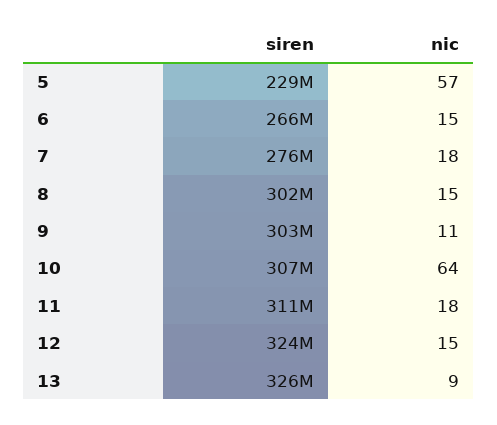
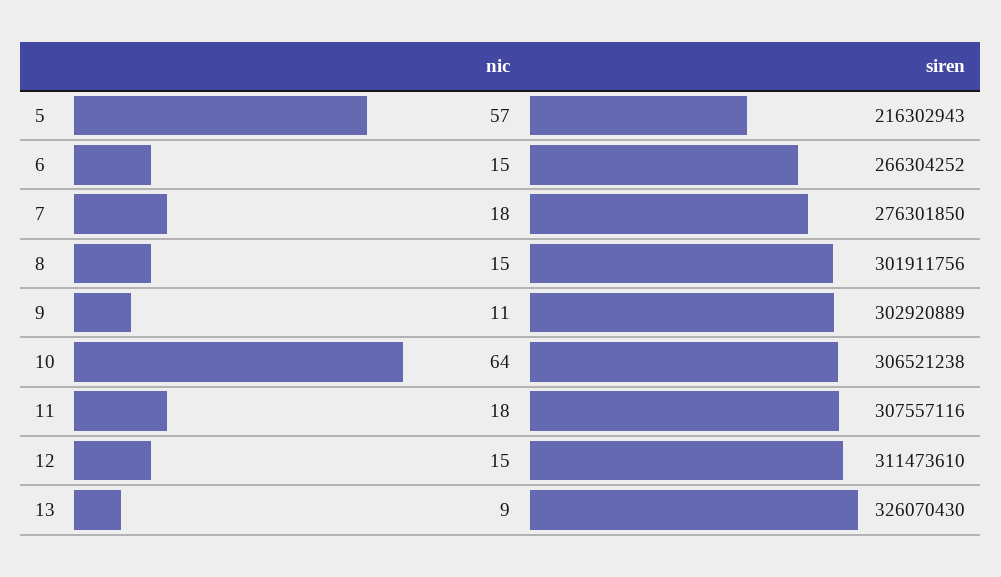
  {
    "siren": {
-     "5": 229000000,
+     "5": 216302943,
      "6": 266304252,
      "7": 276301850,
      "8": 301911756,
      "9": 302920889,
      "10": 306521238,
-     "11": 311000000,
+     "11": 307557116,
-     "12": 324000000,
+     "12": 311473610,
      "13": 326070430
    },
    "nic": {
      "5": 57,
      "6": 15,
      "7": 18,
      "8": 15,
      "9": 11,
      "10": 64,
      "11": 18,
      "12": 15,
      "13": 9
    }
  }

